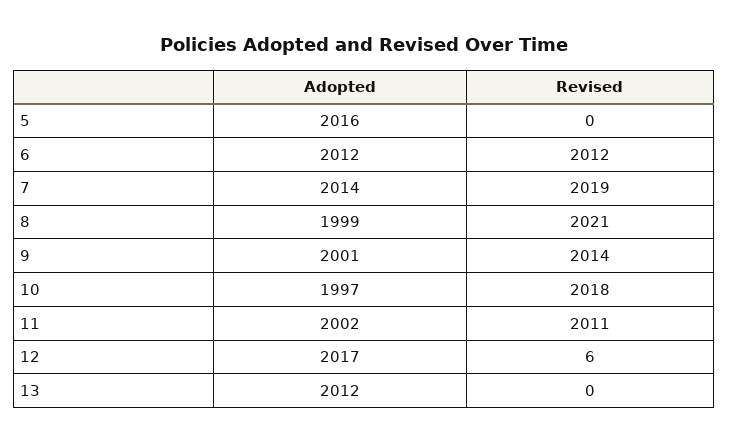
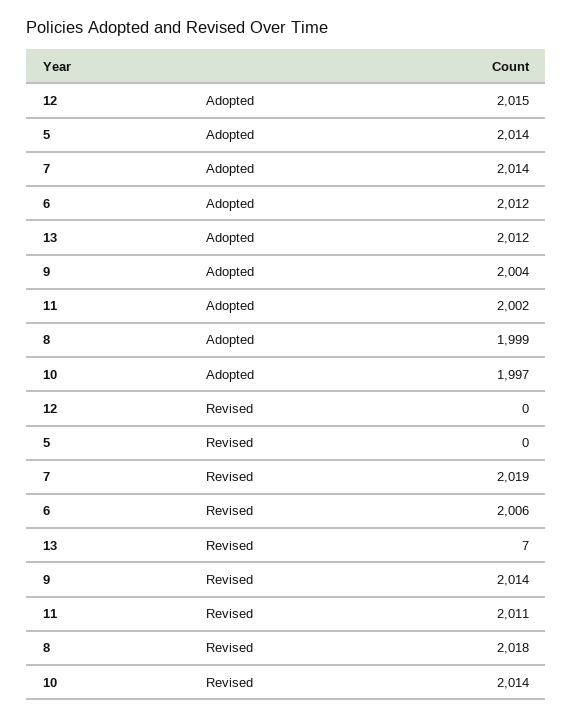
  {
    "Adopted": {
-     "5": 2016,
+     "5": 2014,
      "6": 2012,
      "7": 2014,
      "8": 1999,
-     "9": 2001,
+     "9": 2004,
      "10": 1997,
      "11": 2002,
-     "12": 2017,
+     "12": 2015,
      "13": 2012
    },
    "Revised": {
      "5": 0,
-     "6": 2012,
+     "6": 2006,
      "7": 2019,
-     "8": 2021,
+     "8": 2018,
      "9": 2014,
-     "10": 2018,
+     "10": 2014,
      "11": 2011,
-     "12": 6,
+     "12": 0,
-     "13": 0
+     "13": 7
    }
  }

